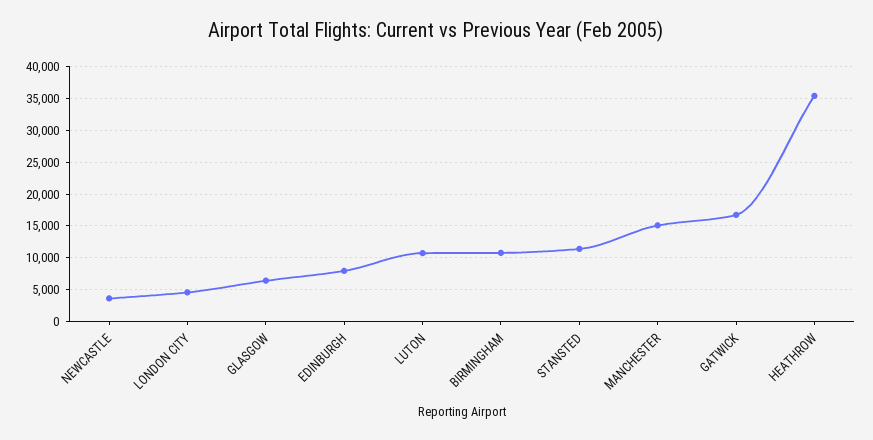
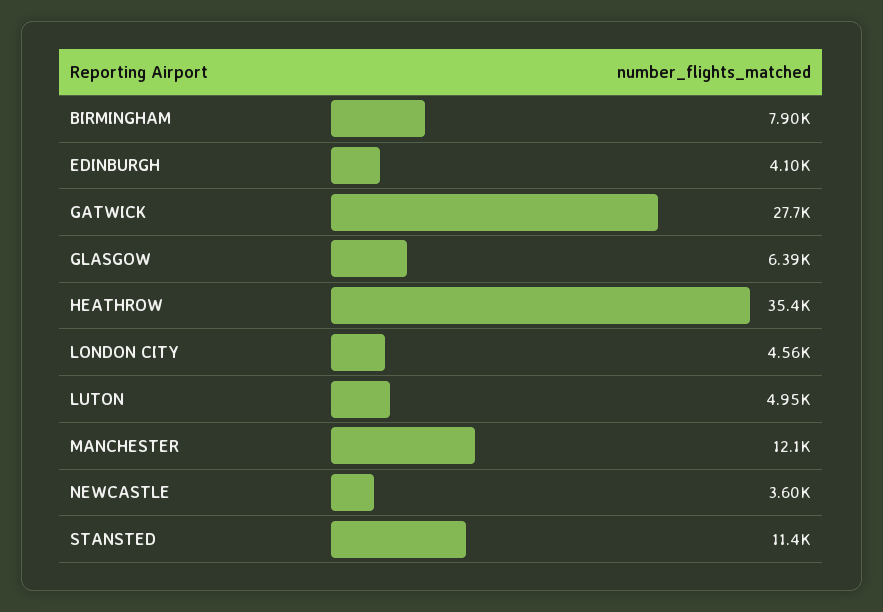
  {
    "NEWCASTLE": 3600,
    "LONDON CITY": 4560,
    "GLASGOW": 6390,
-   "EDINBURGH": 8000,
+   "EDINBURGH": 4100,
-   "LUTON": 11000,
+   "LUTON": 4950,
-   "BIRMINGHAM": 11000,
+   "BIRMINGHAM": 7900,
    "STANSTED": 11400,
-   "MANCHESTER": 15000,
+   "MANCHESTER": 12100,
-   "GATWICK": 17000,
+   "GATWICK": 27700,
    "HEATHROW": 35400
  }

